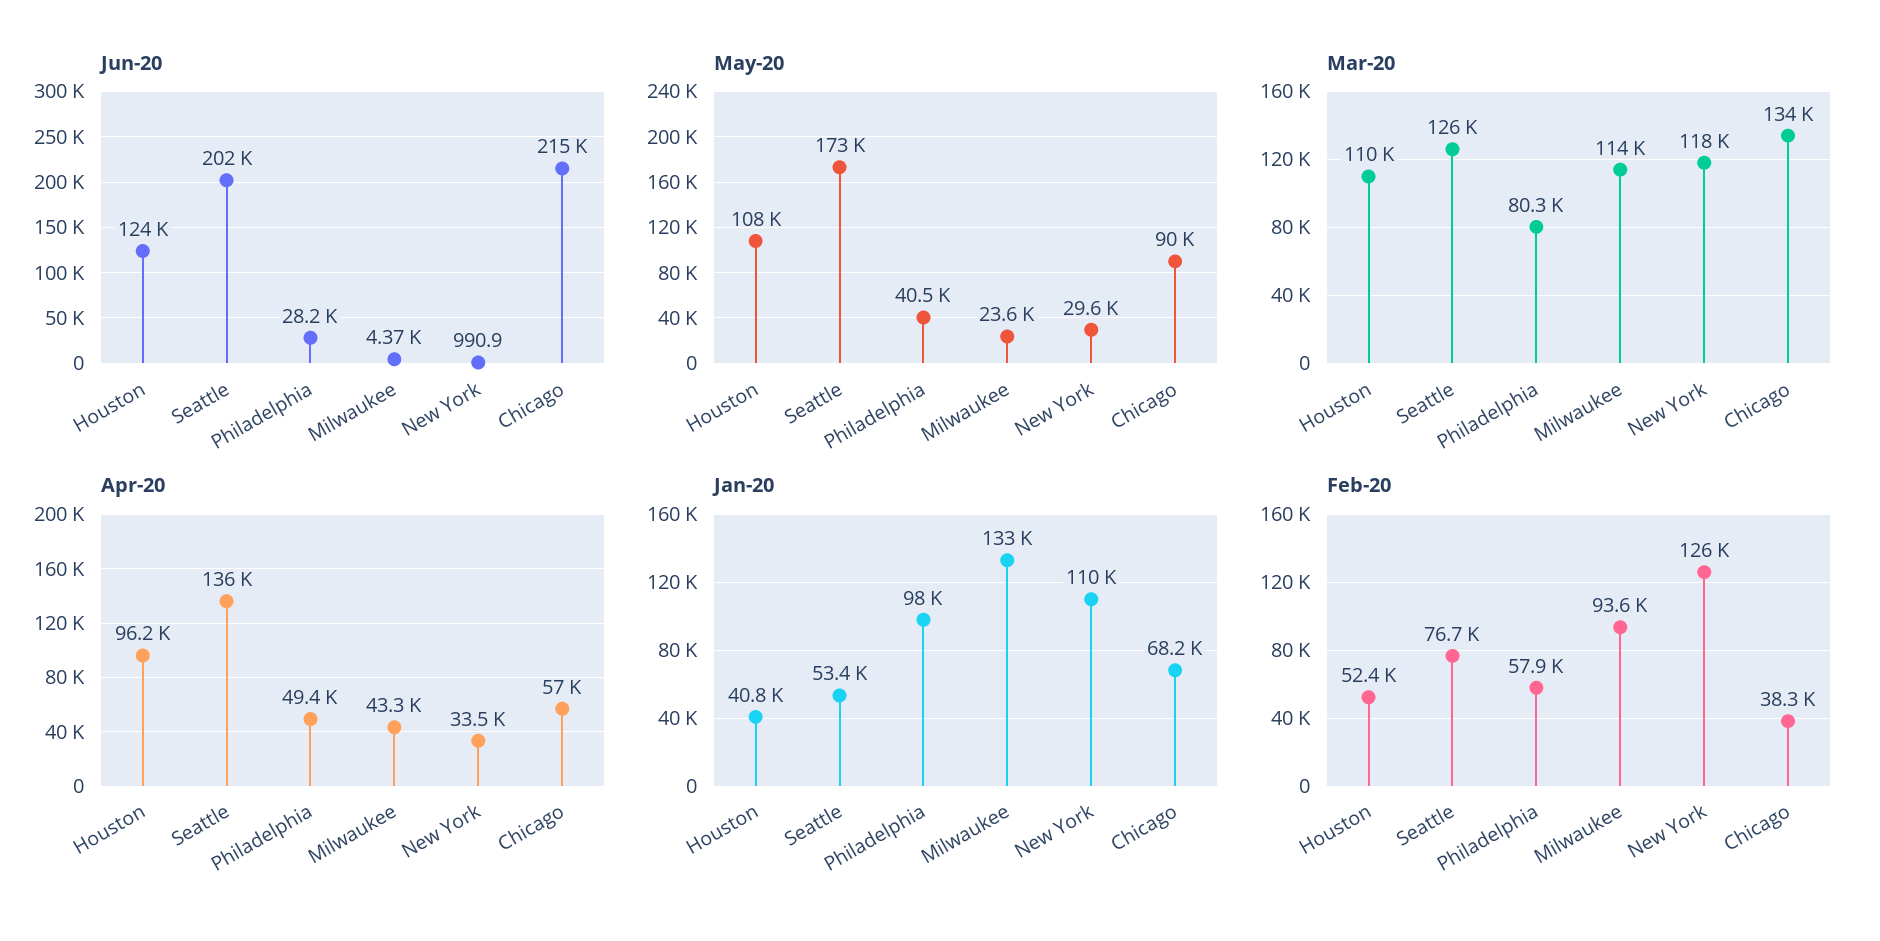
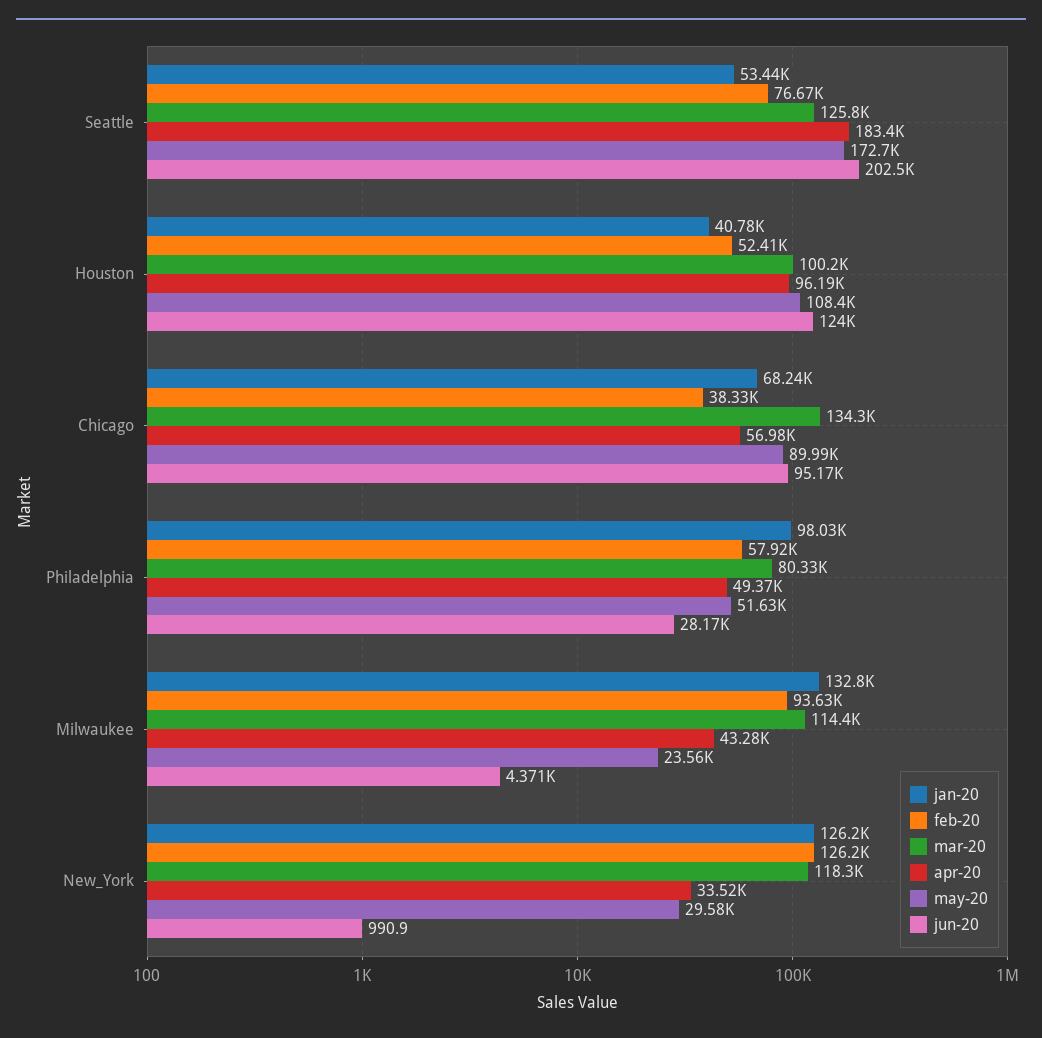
  {
    "Jun-20": {
      "Houston": 124000,
      "Seattle": 202500,
      "Philadelphia": 28170,
      "Milwaukee": 4371,
      "New York": 990.9,
-     "Chicago": 215000
+     "Chicago": 95170
    },
    "May-20": {
      "Houston": 108400,
      "Seattle": 172700,
-     "Philadelphia": 40500,
+     "Philadelphia": 51630,
      "Milwaukee": 23560,
      "New York": 29580,
      "Chicago": 89990
    },
    "Mar-20": {
-     "Houston": 110000,
+     "Houston": 100200,
      "Seattle": 125800,
      "Philadelphia": 80330,
      "Milwaukee": 114400,
      "New York": 118300,
      "Chicago": 134300
    },
    "Apr-20": {
      "Houston": 96190,
-     "Seattle": 136000,
+     "Seattle": 183400,
      "Philadelphia": 49370,
      "Milwaukee": 43280,
      "New York": 33520,
      "Chicago": 56980
    },
    "Jan-20": {
      "Houston": 40780,
      "Seattle": 53440,
      "Philadelphia": 98030,
      "Milwaukee": 132800,
-     "New York": 110000,
+     "New York": 126200,
      "Chicago": 68240
    },
    "Feb-20": {
      "Houston": 52410,
      "Seattle": 76670,
      "Philadelphia": 57920,
      "Milwaukee": 93630,
      "New York": 126200,
      "Chicago": 38330
    }
  }

